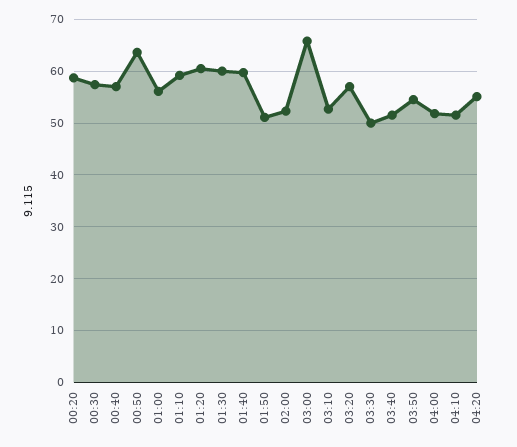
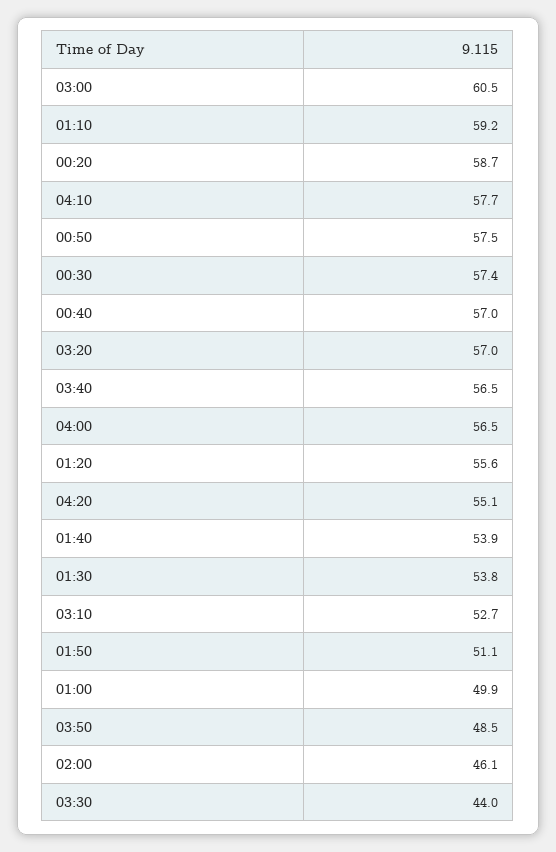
  {
    "00:20": 58.7,
    "00:30": 57.4,
    "00:40": 57,
-   "00:50": 64,
+   "00:50": 57.5,
-   "01:00": 56,
+   "01:00": 49.9,
    "01:10": 59.2,
-   "01:20": 60,
+   "01:20": 55.6,
-   "01:30": 60,
+   "01:30": 53.8,
-   "01:40": 60,
+   "01:40": 53.9,
    "01:50": 51.1,
-   "02:00": 52,
+   "02:00": 46.1,
-   "03:00": 66,
+   "03:00": 60.5,
    "03:10": 52.7,
    "03:20": 57,
-   "03:30": 50,
+   "03:30": 44,
-   "03:40": 52,
+   "03:40": 56.5,
-   "03:50": 54,
+   "03:50": 48.5,
-   "04:00": 52,
+   "04:00": 56.5,
-   "04:10": 52,
+   "04:10": 57.7,
    "04:20": 55.1
  }

